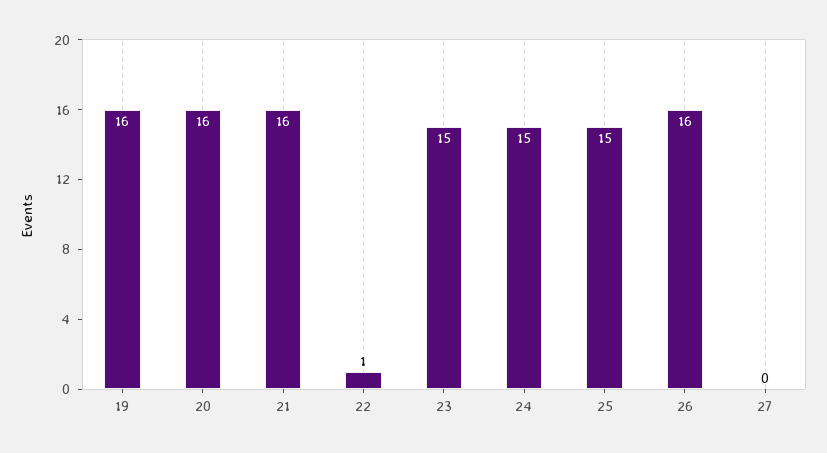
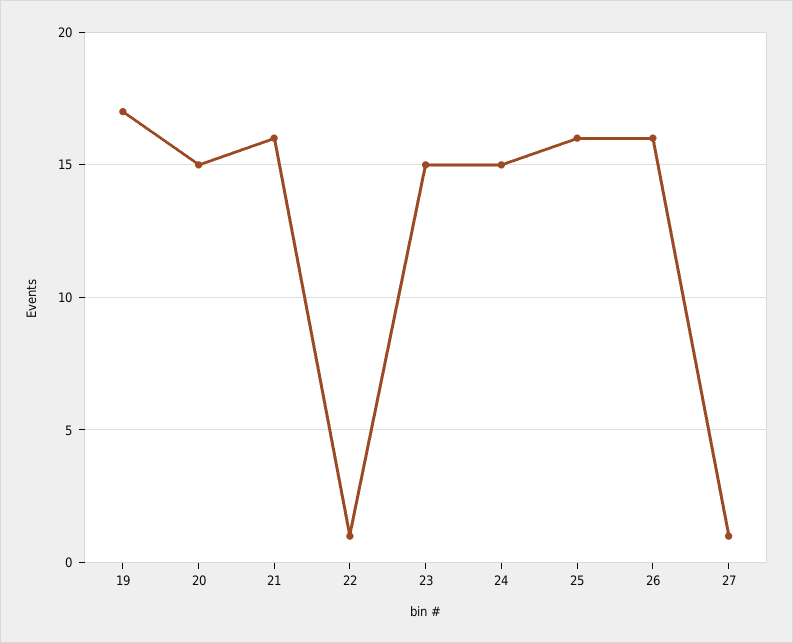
  {
-   "19": 16,
+   "19": 17,
-   "20": 16,
+   "20": 15,
    "21": 16,
    "22": 1,
    "23": 15,
    "24": 15,
-   "25": 15,
+   "25": 16,
    "26": 16,
-   "27": 0
+   "27": 1
  }

